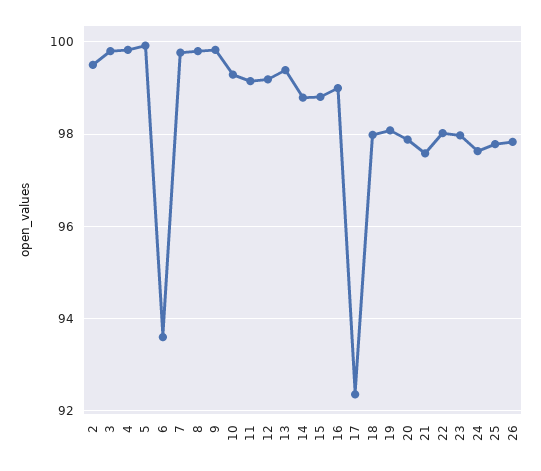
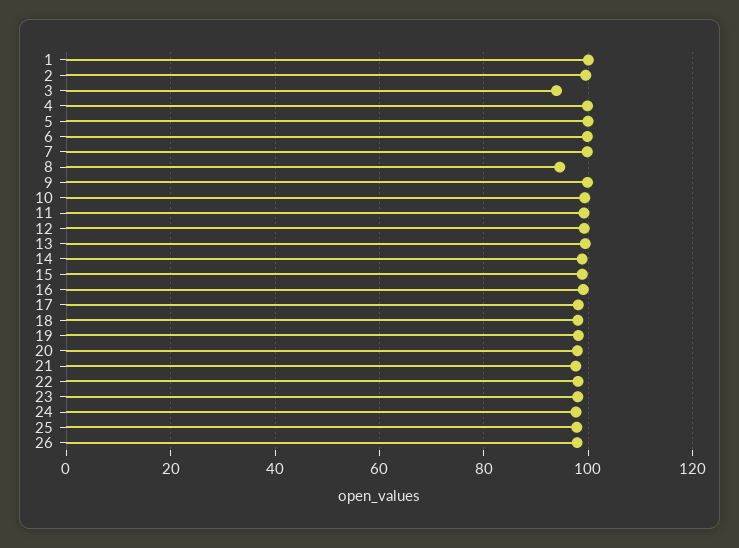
  {
    "2": 99.6,
-   "3": 99.8,
+   "3": 94,
    "4": 99.8,
    "5": 100,
-   "6": 93.6,
+   "6": 100,
    "7": 99.8,
-   "8": 99.8,
+   "8": 94,
    "9": 99.8,
    "10": 99.2,
    "11": 99.2,
    "12": 99.2,
    "13": 99.4,
    "14": 98.8,
    "15": 98.8,
    "16": 99,
-   "17": 92.4,
+   "17": 98,
    "18": 98,
    "19": 98,
    "20": 97.8,
    "21": 97.6,
    "22": 98,
    "23": 98,
    "24": 97.6,
    "25": 97.8,
-   "26": 97.8
+   "26": 97.8,
+   "1": 100
  }

